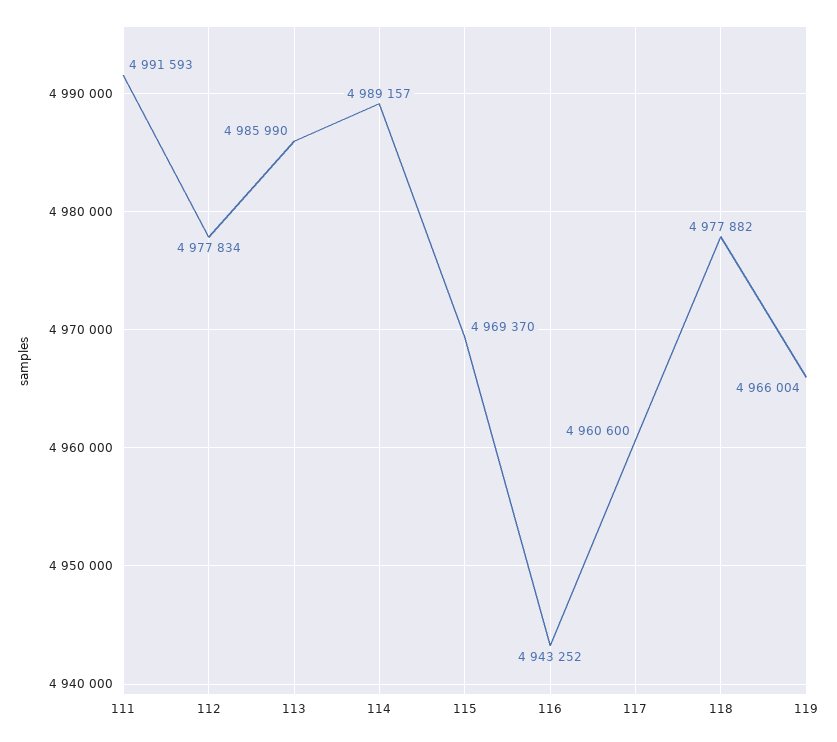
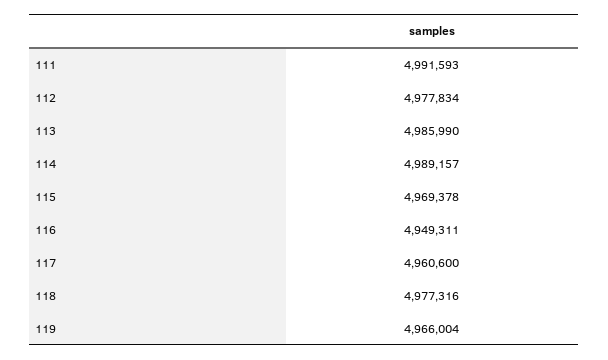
  {
    "111": 4991593,
    "112": 4977834,
    "113": 4985990,
    "114": 4989157,
-   "115": 4969370,
+   "115": 4969378,
-   "116": 4943252,
+   "116": 4949311,
    "117": 4960600,
-   "118": 4977882,
+   "118": 4977316,
    "119": 4966004
  }

